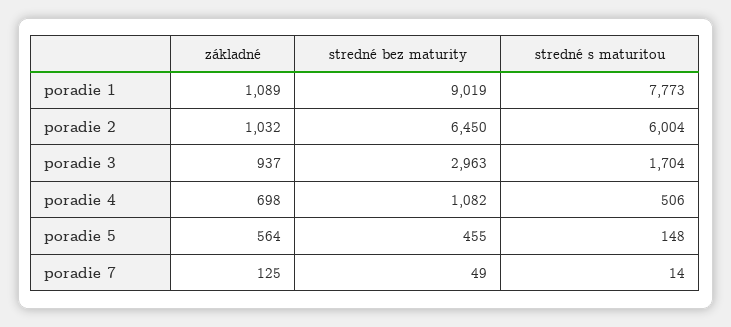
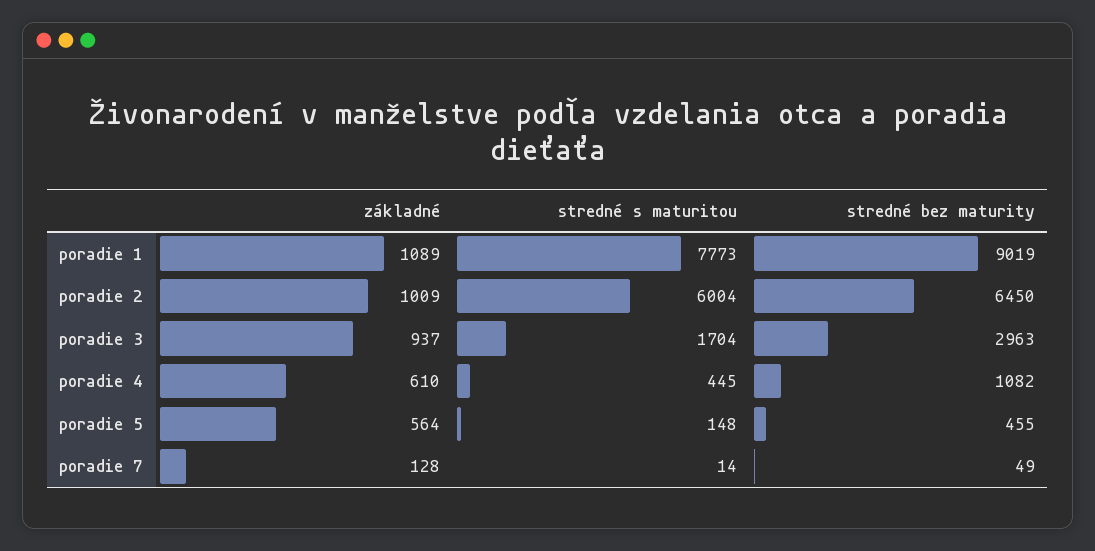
  {
    "základné": {
      "poradie 1": 1089,
-     "poradie 2": 1032,
+     "poradie 2": 1009,
      "poradie 3": 937,
-     "poradie 4": 698,
+     "poradie 4": 610,
      "poradie 5": 564,
-     "poradie 7": 125
+     "poradie 7": 128
    },
    "stredné bez maturity": {
      "poradie 1": 9019,
      "poradie 2": 6450,
      "poradie 3": 2963,
      "poradie 4": 1082,
      "poradie 5": 455,
      "poradie 7": 49
    },
    "stredné s maturitou": {
      "poradie 1": 7773,
      "poradie 2": 6004,
      "poradie 3": 1704,
-     "poradie 4": 506,
+     "poradie 4": 445,
      "poradie 5": 148,
      "poradie 7": 14
    }
  }

